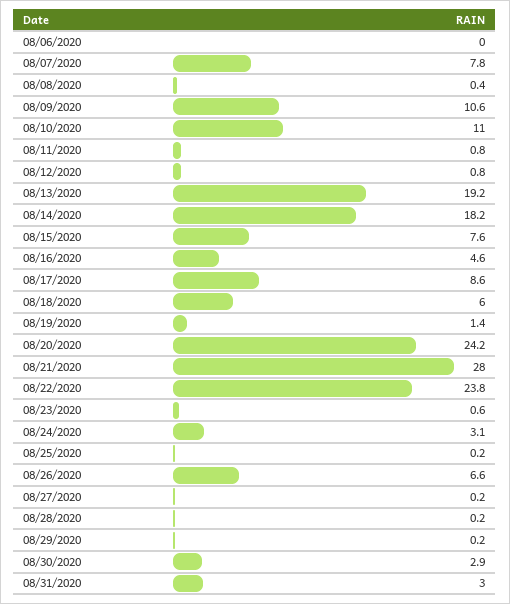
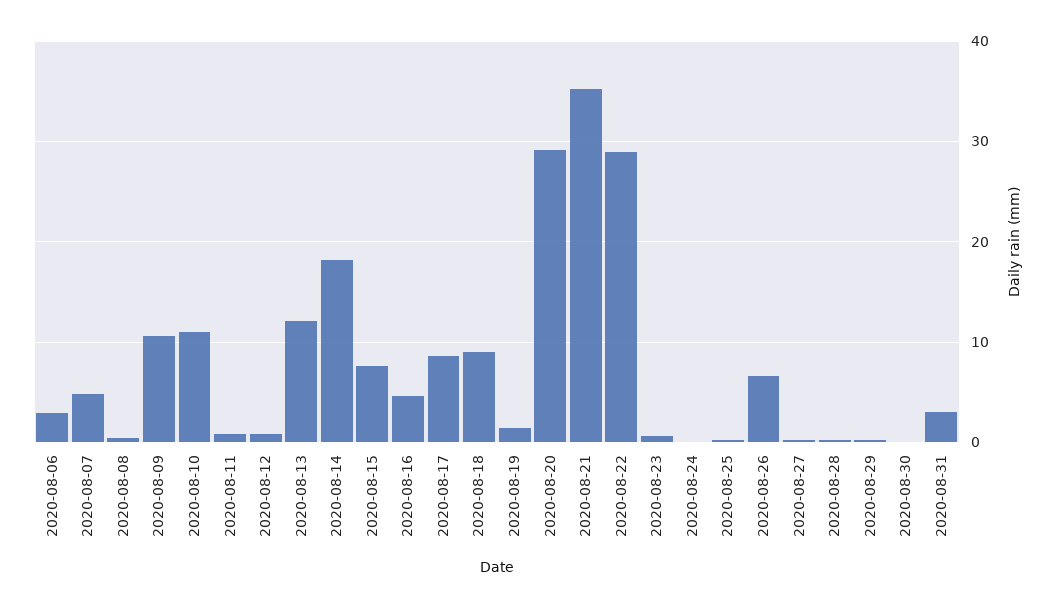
  {
-   "08/06/2020": 0,
+   "08/06/2020": 3,
-   "08/07/2020": 7.8,
+   "08/07/2020": 5,
    "08/08/2020": 0.4,
    "08/09/2020": 10.6,
    "08/10/2020": 11,
    "08/11/2020": 0.8,
    "08/12/2020": 0.8,
-   "08/13/2020": 19.2,
+   "08/13/2020": 12,
    "08/14/2020": 18.2,
    "08/15/2020": 7.6,
    "08/16/2020": 4.6,
    "08/17/2020": 8.6,
-   "08/18/2020": 6,
+   "08/18/2020": 9,
    "08/19/2020": 1.4,
-   "08/20/2020": 24.2,
+   "08/20/2020": 29,
-   "08/21/2020": 28,
+   "08/21/2020": 35,
-   "08/22/2020": 23.8,
+   "08/22/2020": 29,
    "08/23/2020": 0.6,
-   "08/24/2020": 3.1,
+   "08/24/2020": 0,
    "08/25/2020": 0.2,
    "08/26/2020": 6.6,
    "08/27/2020": 0.2,
    "08/28/2020": 0.2,
    "08/29/2020": 0.2,
-   "08/30/2020": 2.9,
+   "08/30/2020": 0,
    "08/31/2020": 3
  }

